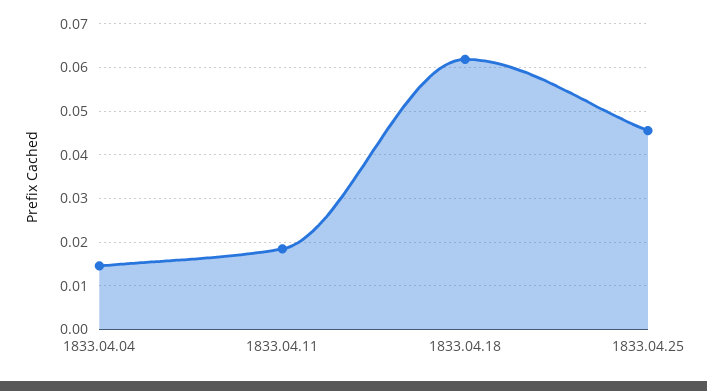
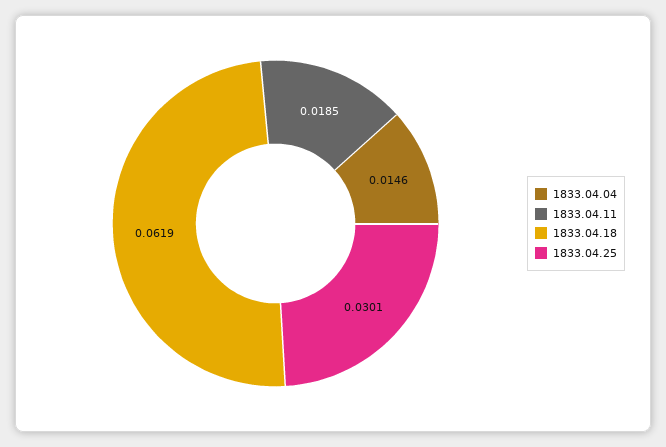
  {
    "1833.04.04": 0.0146,
    "1833.04.11": 0.0185,
    "1833.04.18": 0.0619,
-   "1833.04.25": 0.046
+   "1833.04.25": 0.0301
  }

